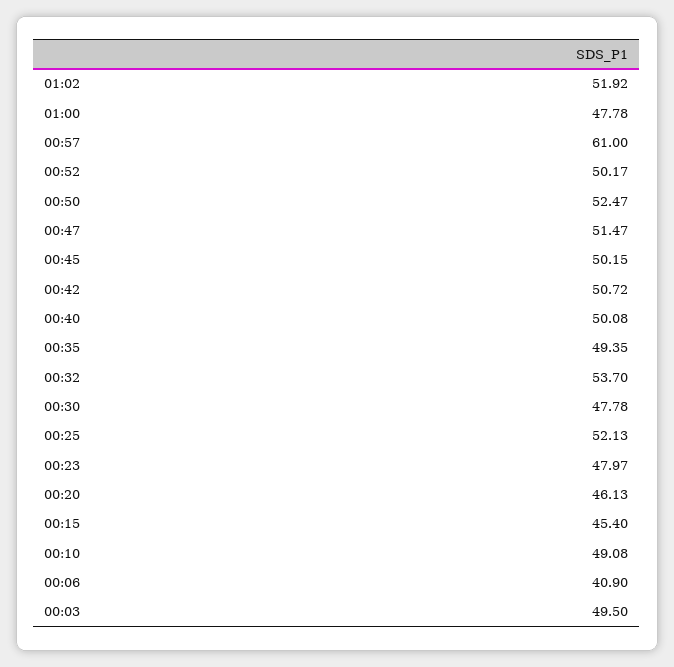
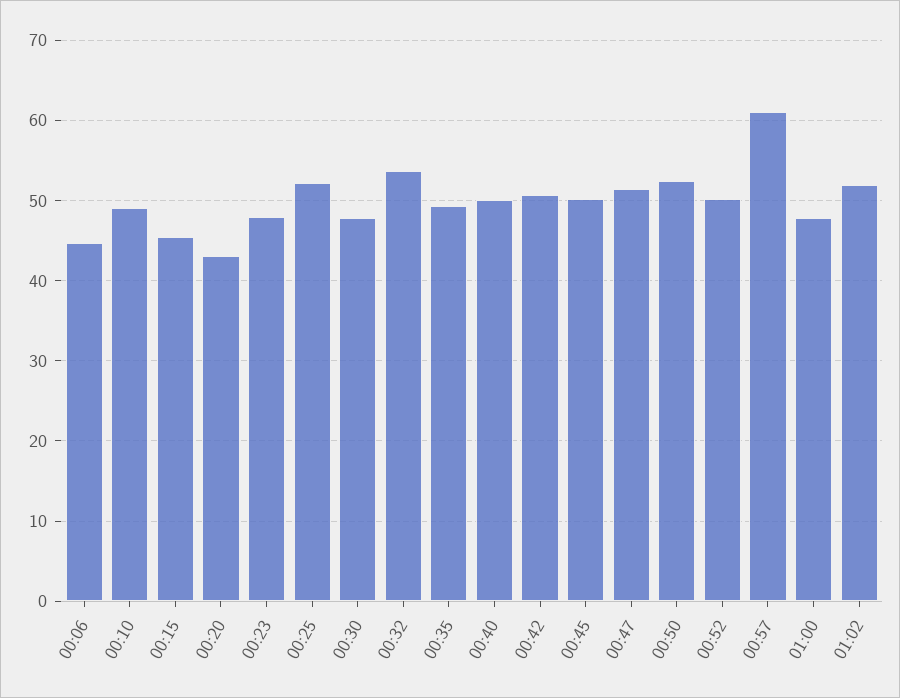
  {
    "01:02": 51.92,
    "01:00": 47.78,
    "00:57": 61,
    "00:52": 50.17,
    "00:50": 52.47,
    "00:47": 51.47,
    "00:45": 50.15,
    "00:42": 50.72,
    "00:40": 50.08,
    "00:35": 49.35,
    "00:32": 53.7,
    "00:30": 47.78,
    "00:25": 52.13,
    "00:23": 47.97,
-   "00:20": 46.13,
+   "00:20": 43,
    "00:15": 45.4,
    "00:10": 49.08,
-   "00:06": 40.9,
+   "00:06": 45
-   "00:03": 49.5
  }

